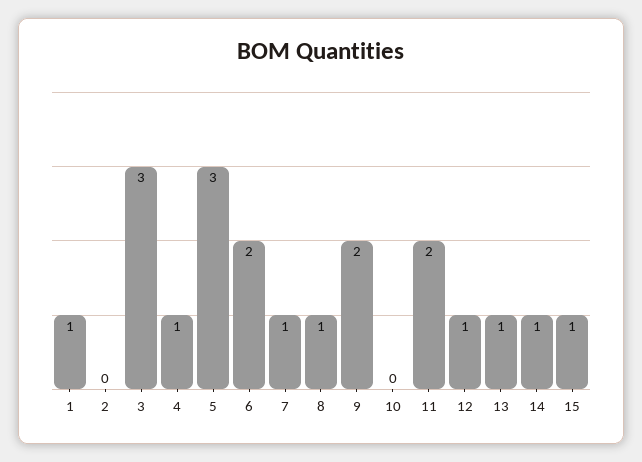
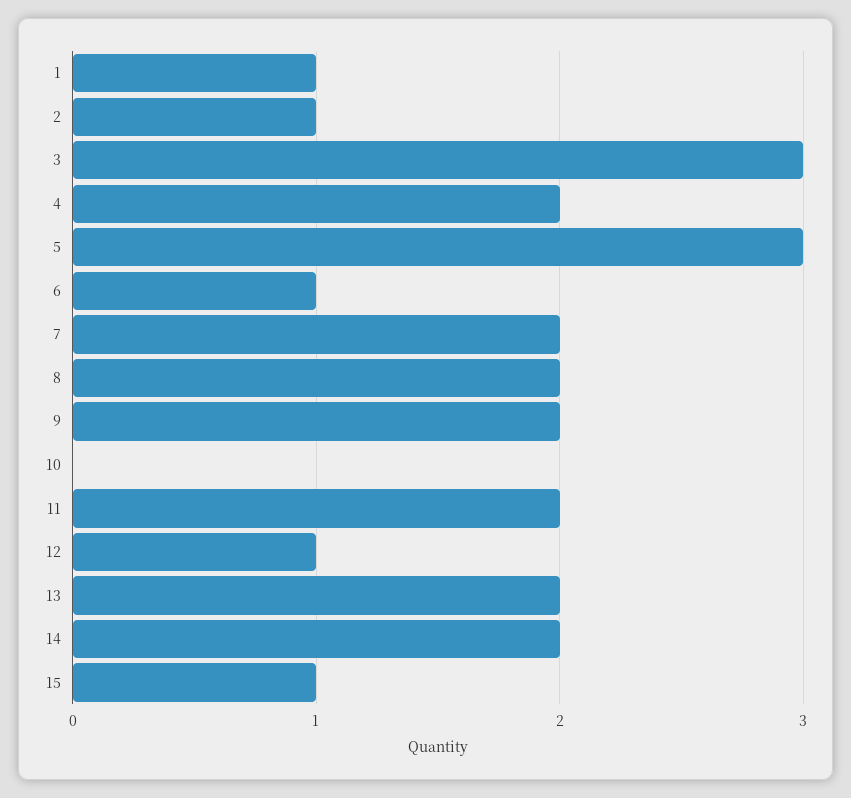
  {
    "1": 1,
-   "2": 0,
+   "2": 1,
    "3": 3,
-   "4": 1,
+   "4": 2,
    "5": 3,
-   "6": 2,
+   "6": 1,
-   "7": 1,
+   "7": 2,
-   "8": 1,
+   "8": 2,
    "9": 2,
    "10": 0,
    "11": 2,
    "12": 1,
-   "13": 1,
+   "13": 2,
-   "14": 1,
+   "14": 2,
    "15": 1
  }

